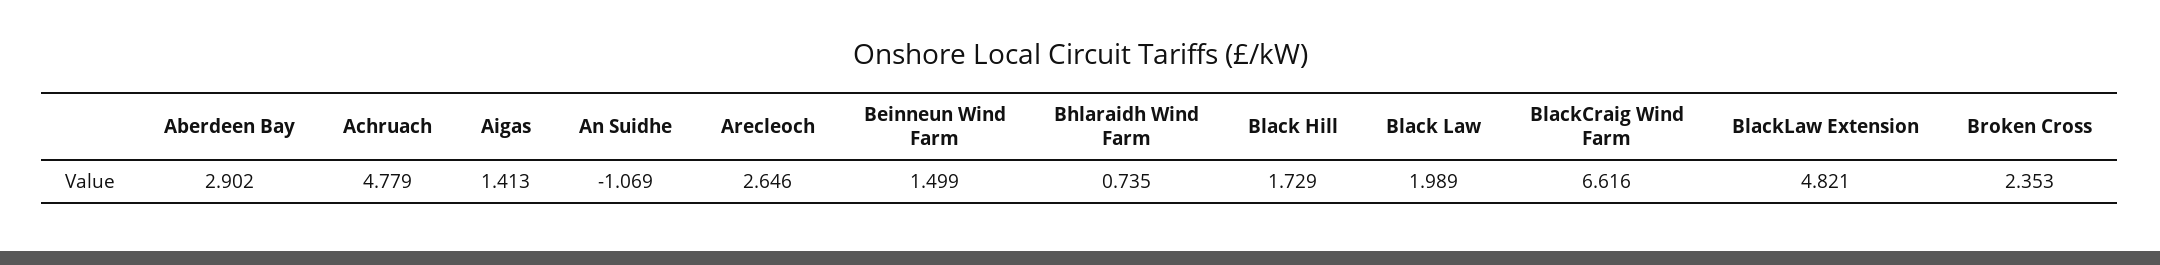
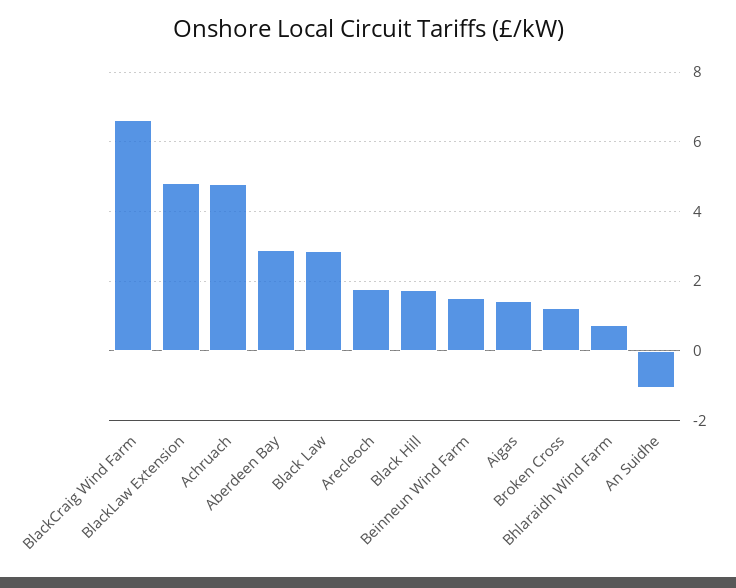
  {
    "Aberdeen Bay": 2.902,
    "Achruach": 4.779,
    "Aigas": 1.413,
    "An Suidhe": -1.069,
-   "Arecleoch": 2.646,
+   "Arecleoch": 1.8,
    "Beinneun Wind Farm": 1.499,
    "Bhlaraidh Wind Farm": 0.735,
    "Black Hill": 1.729,
-   "Black Law": 1.989,
+   "Black Law": 2.8,
    "BlackCraig Wind Farm": 6.616,
    "BlackLaw Extension": 4.821,
-   "Broken Cross": 2.353
+   "Broken Cross": 1.2
  }

